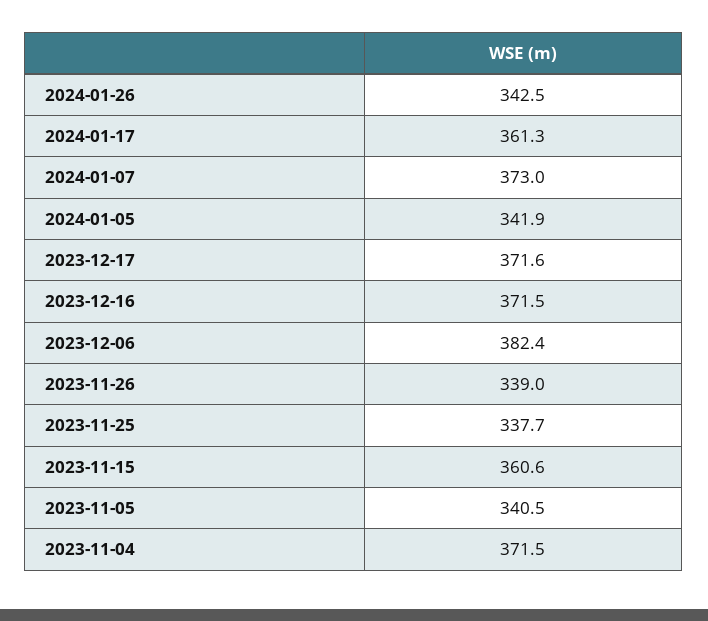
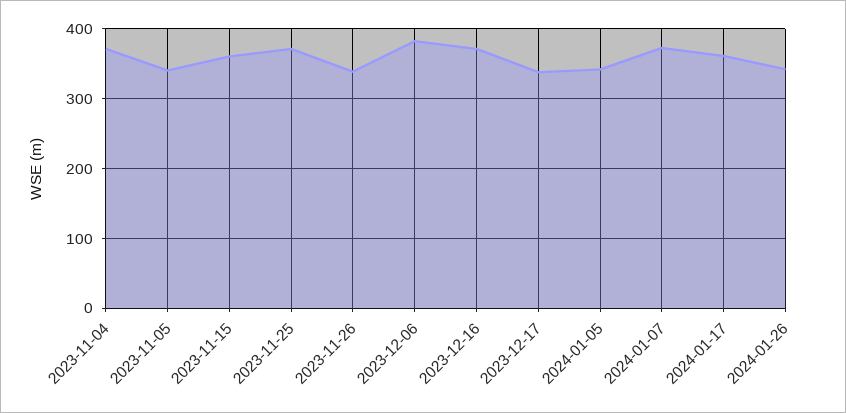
  {
    "2024-01-26": 342.5,
    "2024-01-17": 361.3,
    "2024-01-07": 373,
    "2024-01-05": 341.9,
-   "2023-12-17": 371.6,
+   "2023-12-17": 340,
    "2023-12-16": 371.5,
    "2023-12-06": 382.4,
    "2023-11-26": 339,
-   "2023-11-25": 337.7,
+   "2023-11-25": 370,
    "2023-11-15": 360.6,
    "2023-11-05": 340.5,
    "2023-11-04": 371.5
  }

